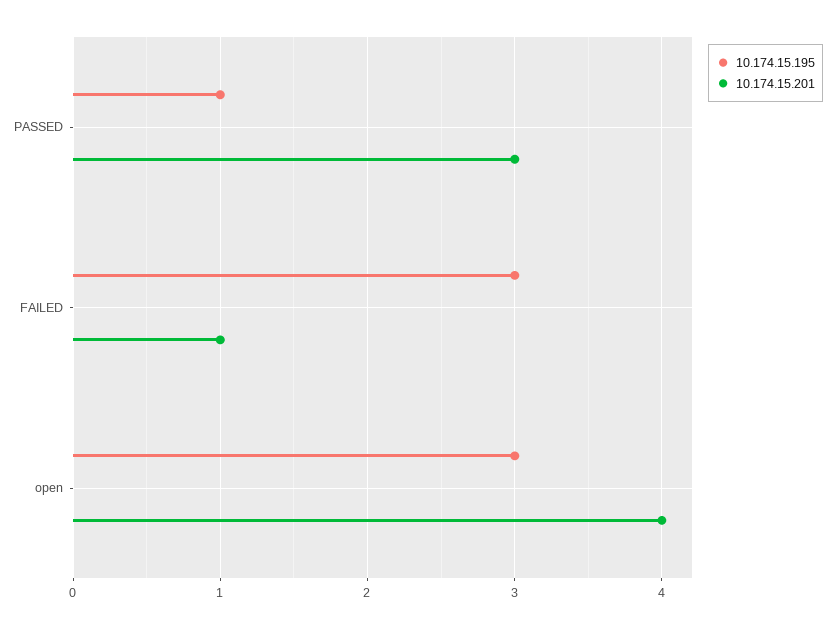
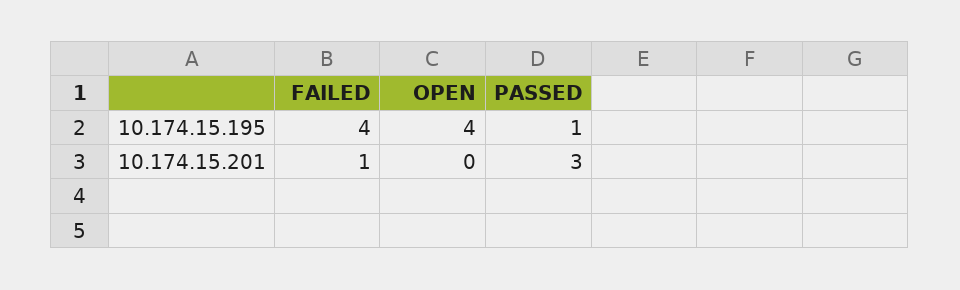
  {
    "10.174.15.195": {
      "PASSED": 1,
-     "FAILED": 3,
+     "FAILED": 4,
-     "open": 3
+     "open": 4
    },
    "10.174.15.201": {
      "PASSED": 3,
      "FAILED": 1,
-     "open": 4
+     "open": 0
    }
  }

